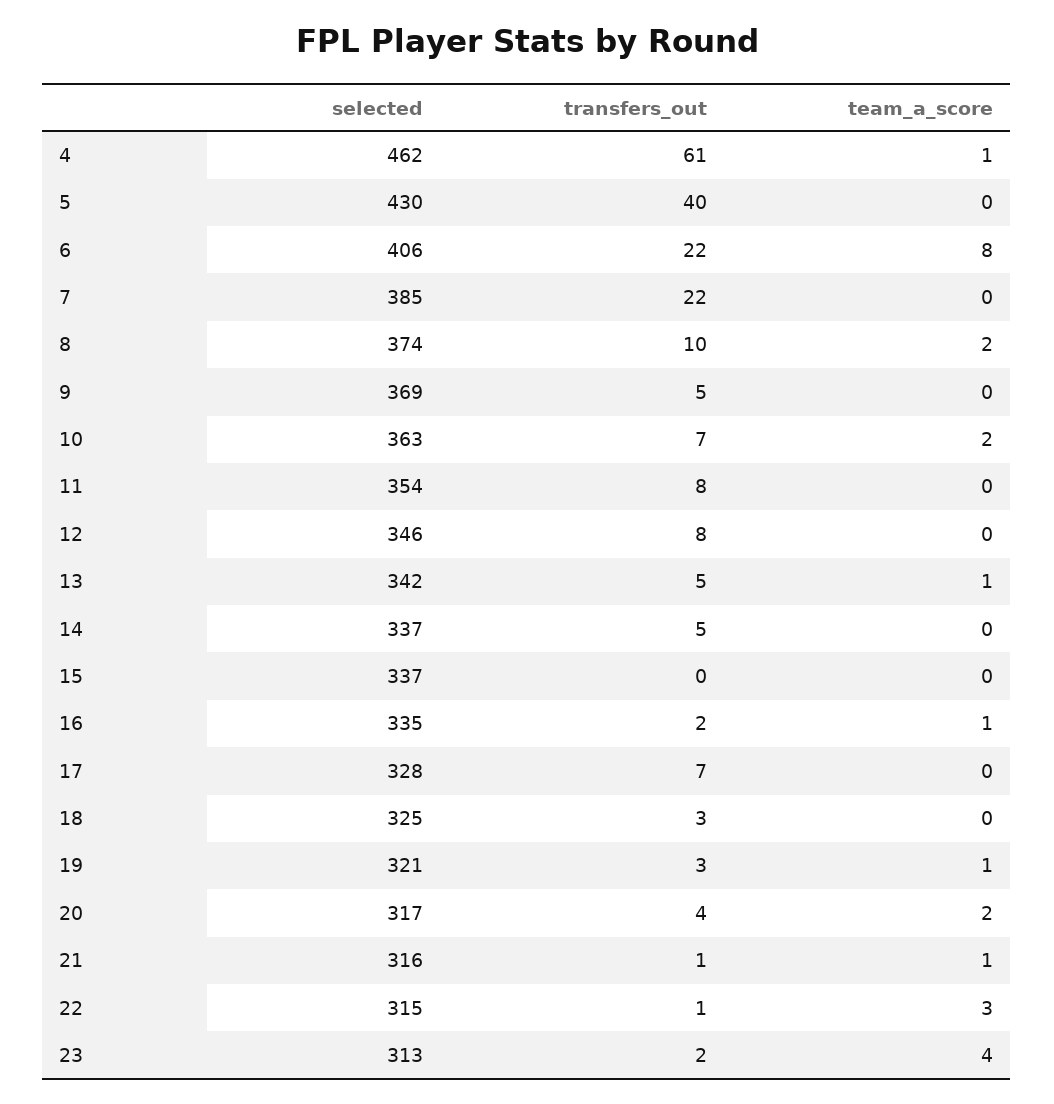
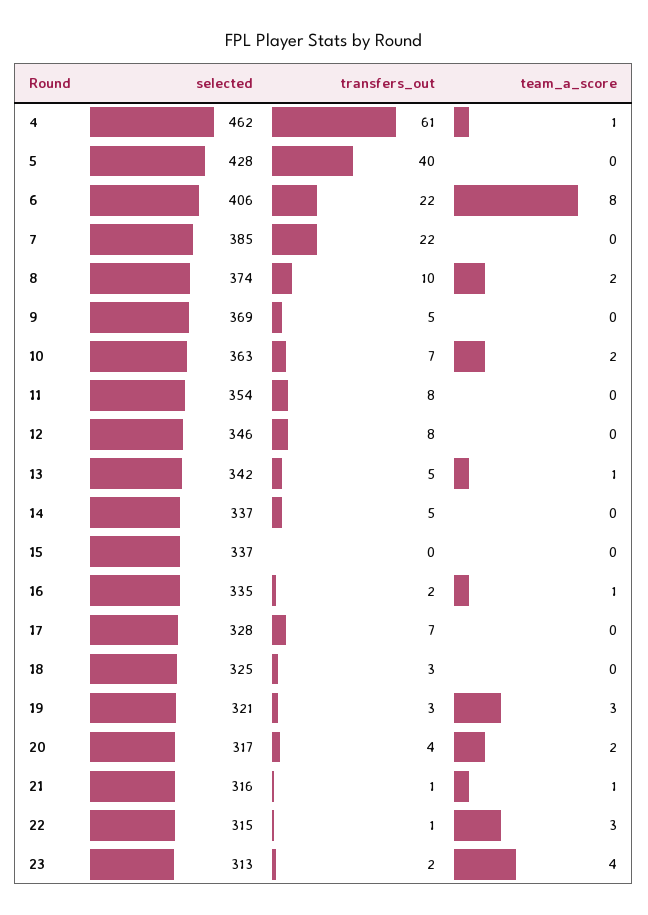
  {
    "selected": {
      "4": 462,
-     "5": 430,
+     "5": 428,
      "6": 406,
      "7": 385,
      "8": 374,
      "9": 369,
      "10": 363,
      "11": 354,
      "12": 346,
      "13": 342,
      "14": 337,
      "15": 337,
      "16": 335,
      "17": 328,
      "18": 325,
      "19": 321,
      "20": 317,
      "21": 316,
      "22": 315,
      "23": 313
    },
    "transfers_out": {
      "4": 61,
      "5": 40,
      "6": 22,
      "7": 22,
      "8": 10,
      "9": 5,
      "10": 7,
      "11": 8,
      "12": 8,
      "13": 5,
      "14": 5,
      "15": 0,
      "16": 2,
      "17": 7,
      "18": 3,
      "19": 3,
      "20": 4,
      "21": 1,
      "22": 1,
      "23": 2
    },
    "team_a_score": {
      "4": 1,
      "5": 0,
      "6": 8,
      "7": 0,
      "8": 2,
      "9": 0,
      "10": 2,
      "11": 0,
      "12": 0,
      "13": 1,
      "14": 0,
      "15": 0,
      "16": 1,
      "17": 0,
      "18": 0,
-     "19": 1,
+     "19": 3,
      "20": 2,
      "21": 1,
      "22": 3,
      "23": 4
    }
  }

